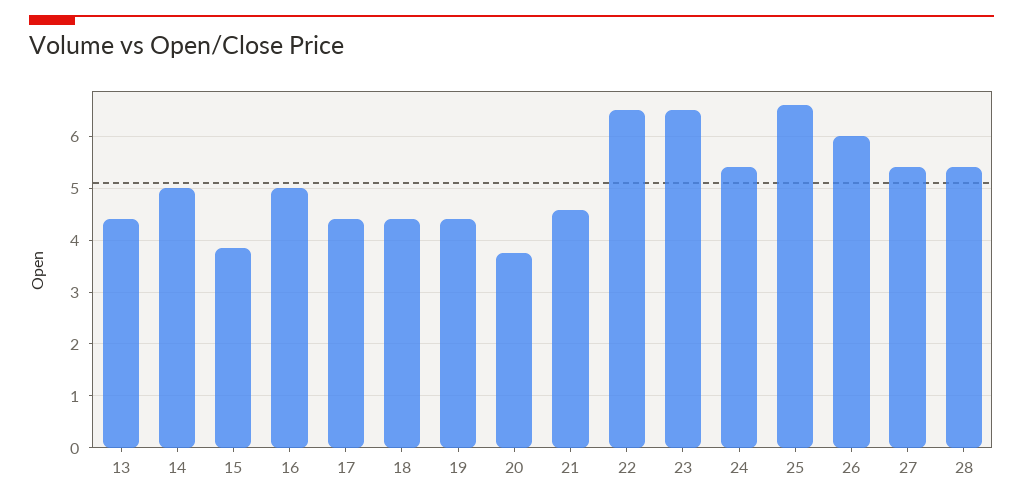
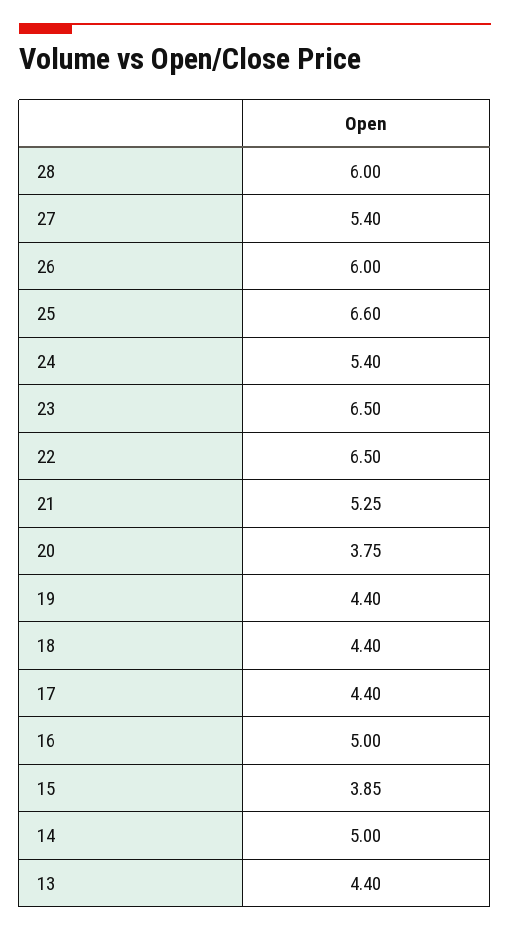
  {
    "13": 4.4,
    "14": 5,
    "15": 3.85,
    "16": 5,
    "17": 4.4,
    "18": 4.4,
    "19": 4.4,
    "20": 3.75,
-   "21": 4.6,
+   "21": 5.25,
    "22": 6.5,
    "23": 6.5,
    "24": 5.4,
    "25": 6.6,
    "26": 6,
    "27": 5.4,
-   "28": 5.4
+   "28": 6
  }

